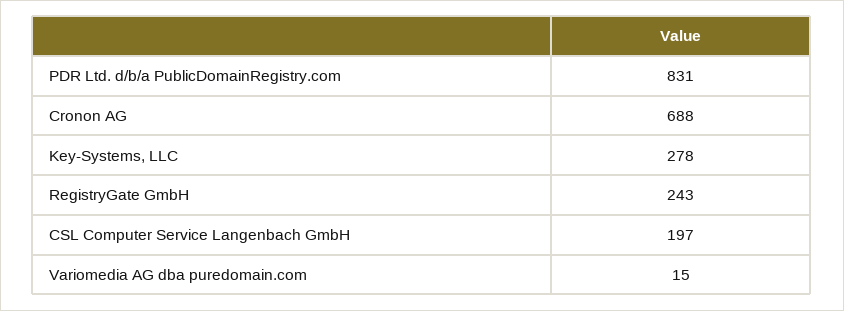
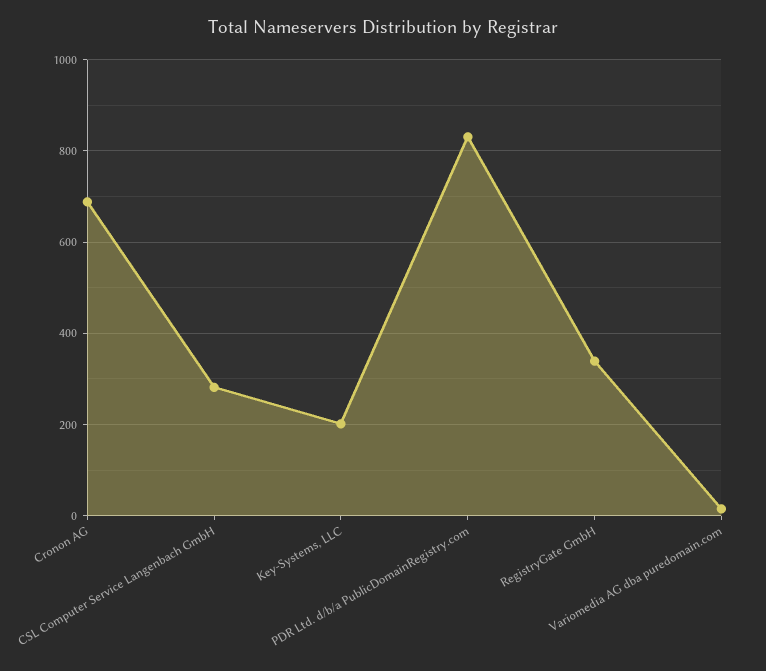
  {
    "PDR Ltd. d/b/a PublicDomainRegistry.com": 831,
    "Cronon AG": 688,
-   "Key-Systems, LLC": 278,
+   "Key-Systems, LLC": 200,
-   "RegistryGate GmbH": 243,
+   "RegistryGate GmbH": 340,
-   "CSL Computer Service Langenbach GmbH": 197,
+   "CSL Computer Service Langenbach GmbH": 280,
    "Variomedia AG dba puredomain.com": 15
  }

